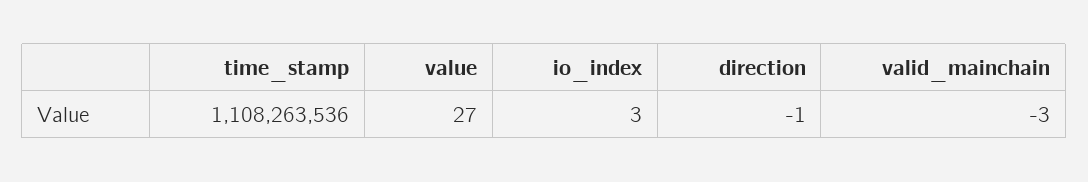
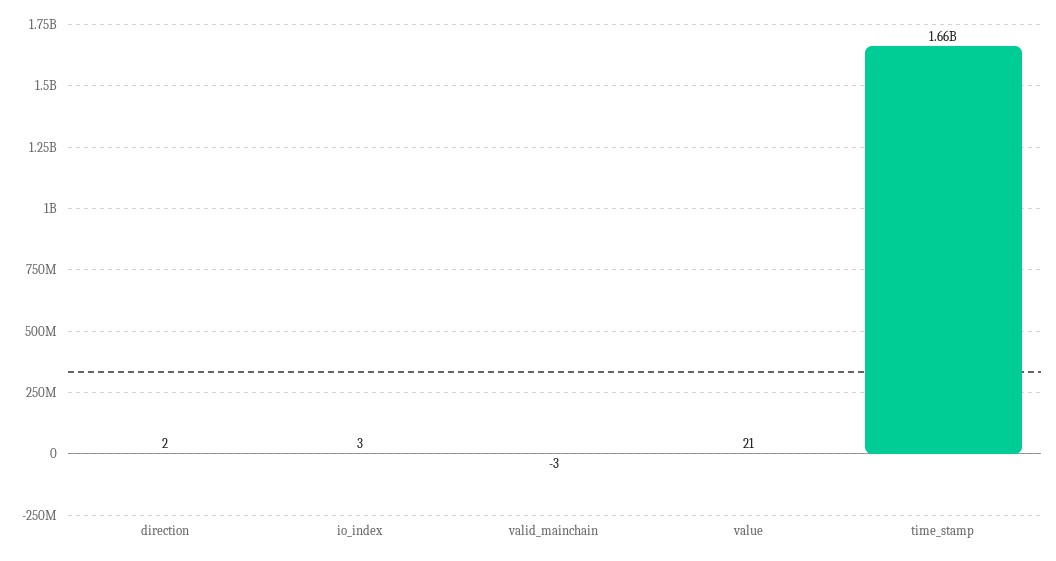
  {
-   "time_stamp": 1108263536,
+   "time_stamp": 1660000000,
-   "value": 27,
+   "value": 21,
    "io_index": 3,
-   "direction": -1,
+   "direction": 2,
    "valid_mainchain": -3
  }

